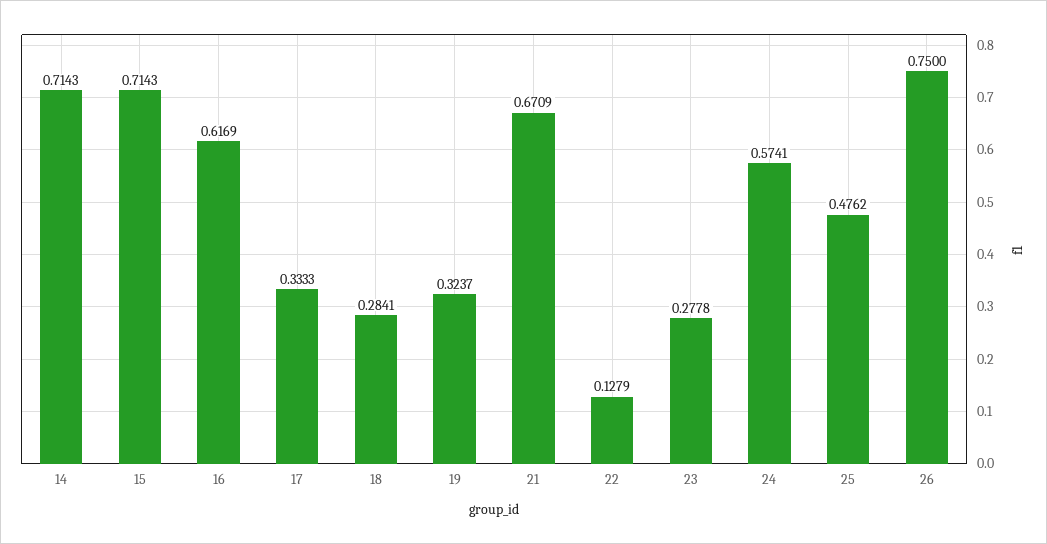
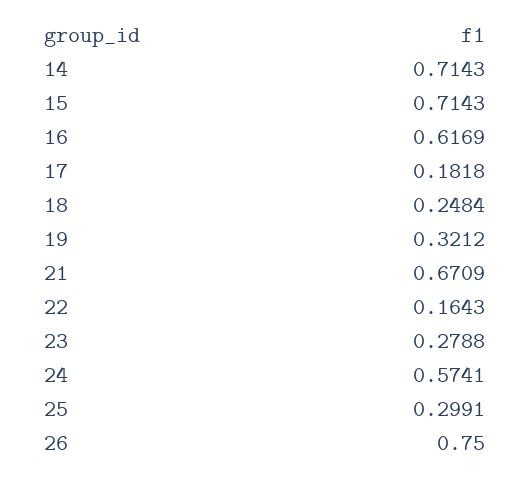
  {
    "14": 0.7143,
    "15": 0.7143,
    "16": 0.6169,
-   "17": 0.3333,
+   "17": 0.1818,
-   "18": 0.2841,
+   "18": 0.2484,
-   "19": 0.3237,
+   "19": 0.3212,
    "21": 0.6709,
-   "22": 0.1279,
+   "22": 0.1643,
-   "23": 0.2778,
+   "23": 0.2788,
    "24": 0.5741,
-   "25": 0.4762,
+   "25": 0.2991,
    "26": 0.75
  }

